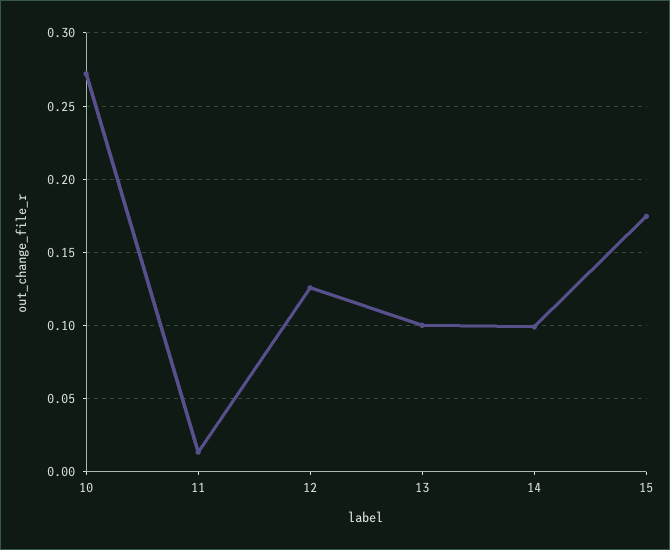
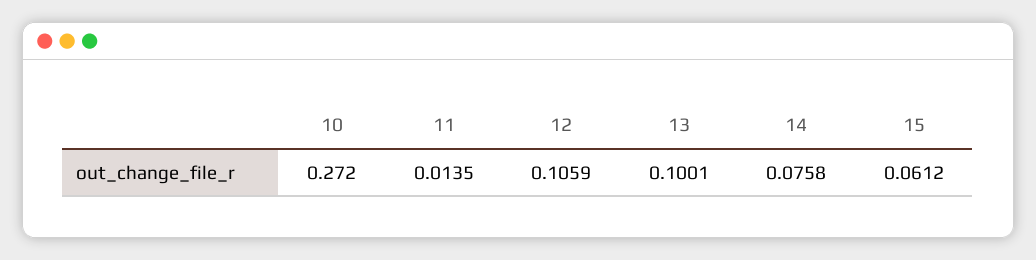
  {
    "10": 0.272,
    "11": 0.0135,
-   "12": 0.125,
+   "12": 0.1059,
    "13": 0.1001,
-   "14": 0.1,
+   "14": 0.0758,
-   "15": 0.175
+   "15": 0.0612
  }

